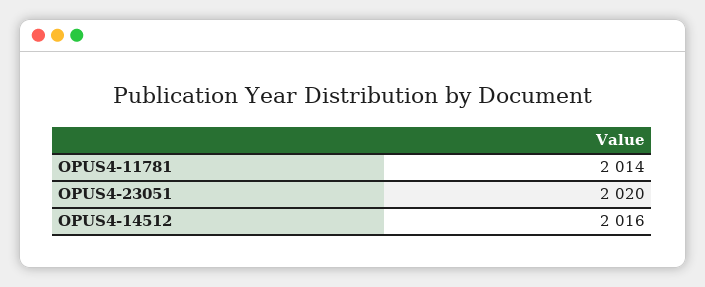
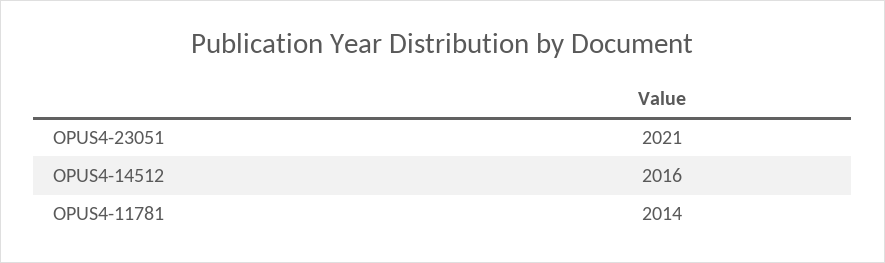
  {
    "OPUS4-11781": 2014,
-   "OPUS4-23051": 2020,
+   "OPUS4-23051": 2021,
    "OPUS4-14512": 2016
  }

